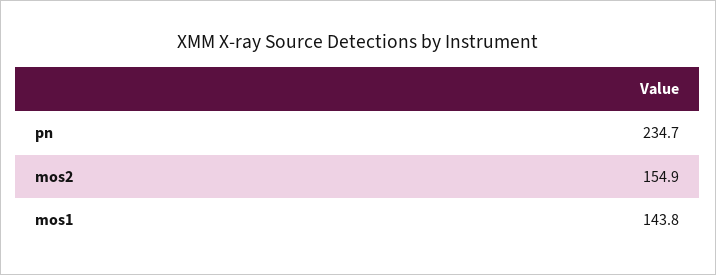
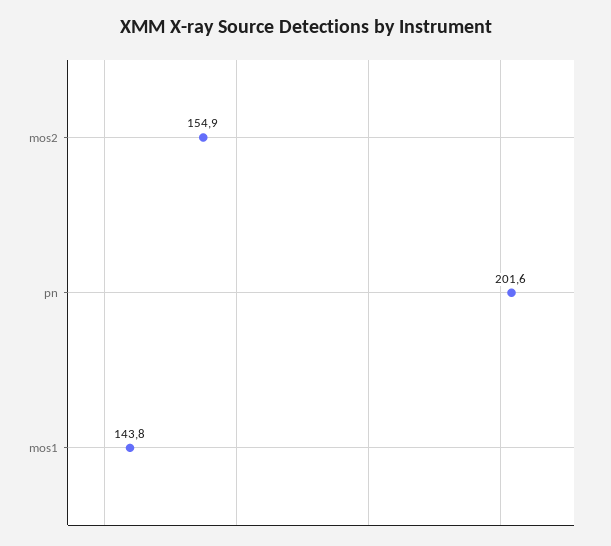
  {
-   "pn": 234.7,
+   "pn": 201.6,
    "mos2": 154.9,
    "mos1": 143.8
  }

